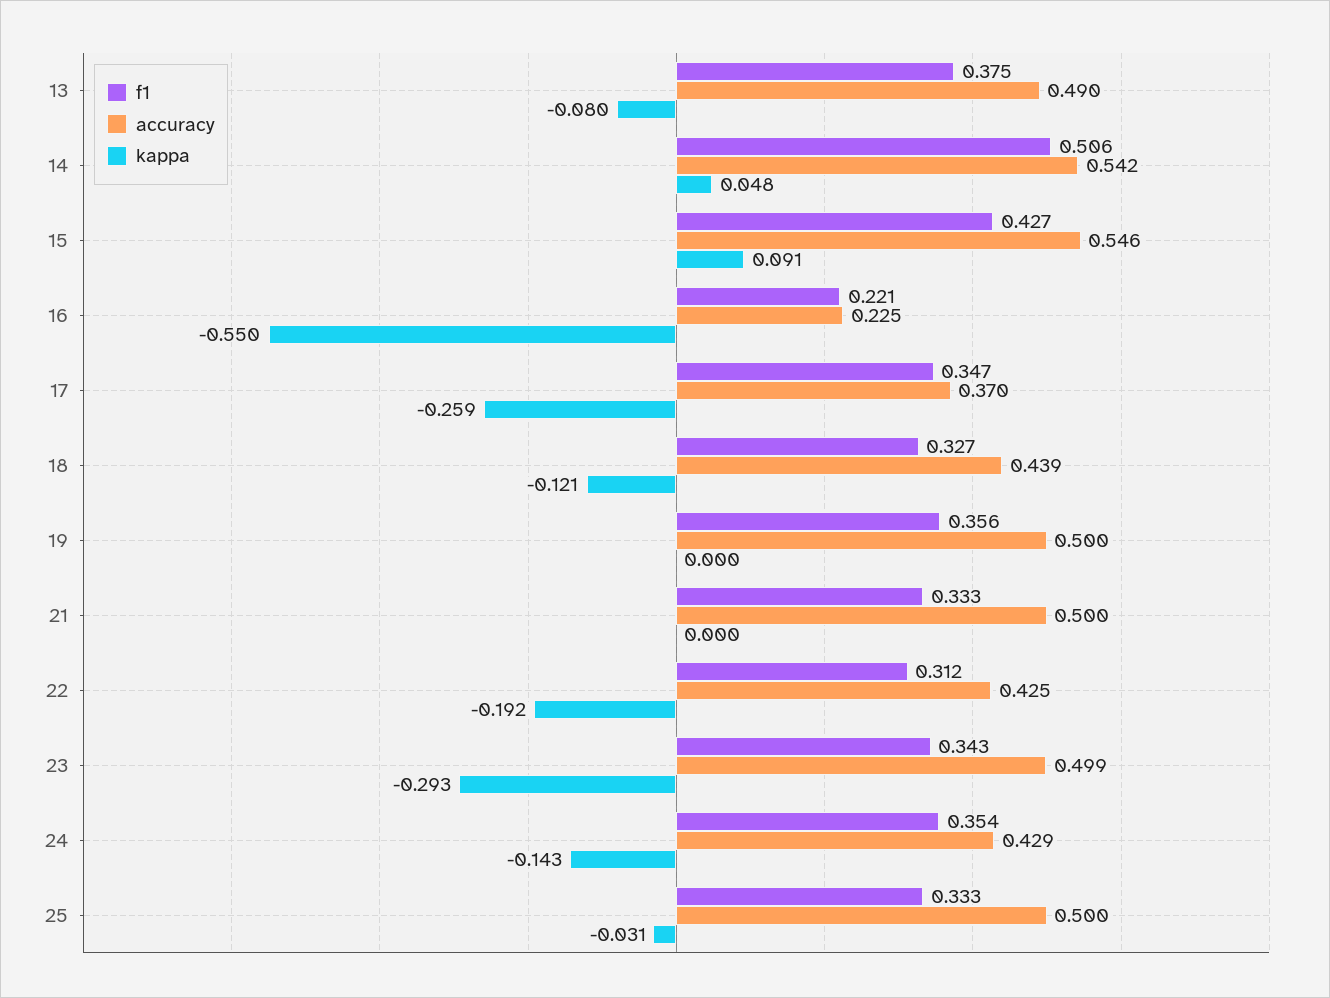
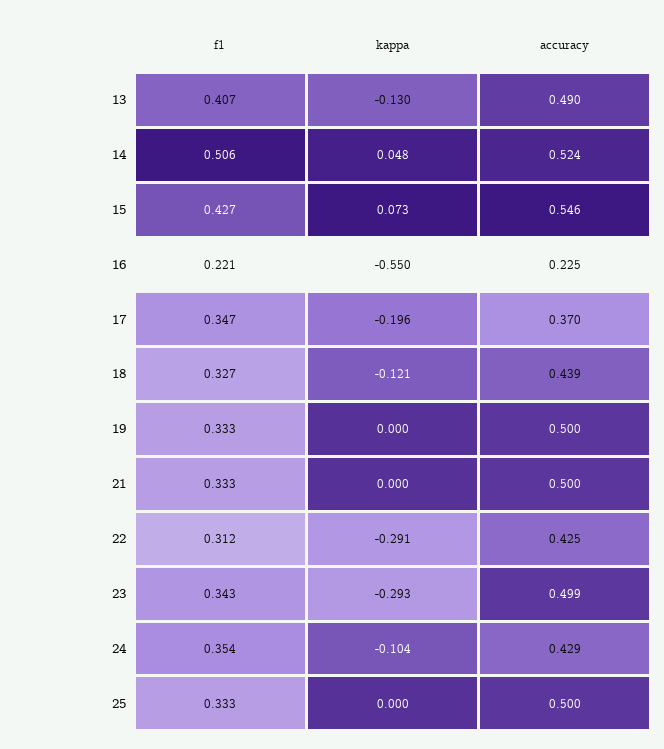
  {
    "f1": {
-     "13": 0.375,
+     "13": 0.407,
      "14": 0.506,
      "15": 0.427,
      "16": 0.221,
      "17": 0.347,
      "18": 0.327,
-     "19": 0.356,
+     "19": 0.333,
      "21": 0.333,
      "22": 0.312,
      "23": 0.343,
      "24": 0.354,
      "25": 0.333
    },
    "accuracy": {
      "13": 0.49,
-     "14": 0.542,
+     "14": 0.524,
      "15": 0.546,
      "16": 0.225,
      "17": 0.37,
      "18": 0.439,
      "19": 0.5,
      "21": 0.5,
      "22": 0.425,
      "23": 0.499,
      "24": 0.429,
      "25": 0.5
    },
    "kappa": {
-     "13": -0.08,
+     "13": -0.13,
      "14": 0.048,
-     "15": 0.091,
+     "15": 0.073,
      "16": -0.55,
-     "17": -0.259,
+     "17": -0.196,
      "18": -0.121,
      "19": 0,
      "21": 0,
-     "22": -0.192,
+     "22": -0.291,
      "23": -0.293,
-     "24": -0.143,
+     "24": -0.104,
-     "25": -0.031
+     "25": 0
    }
  }

